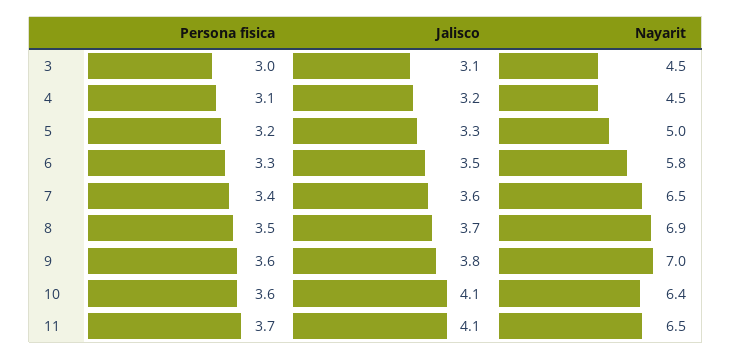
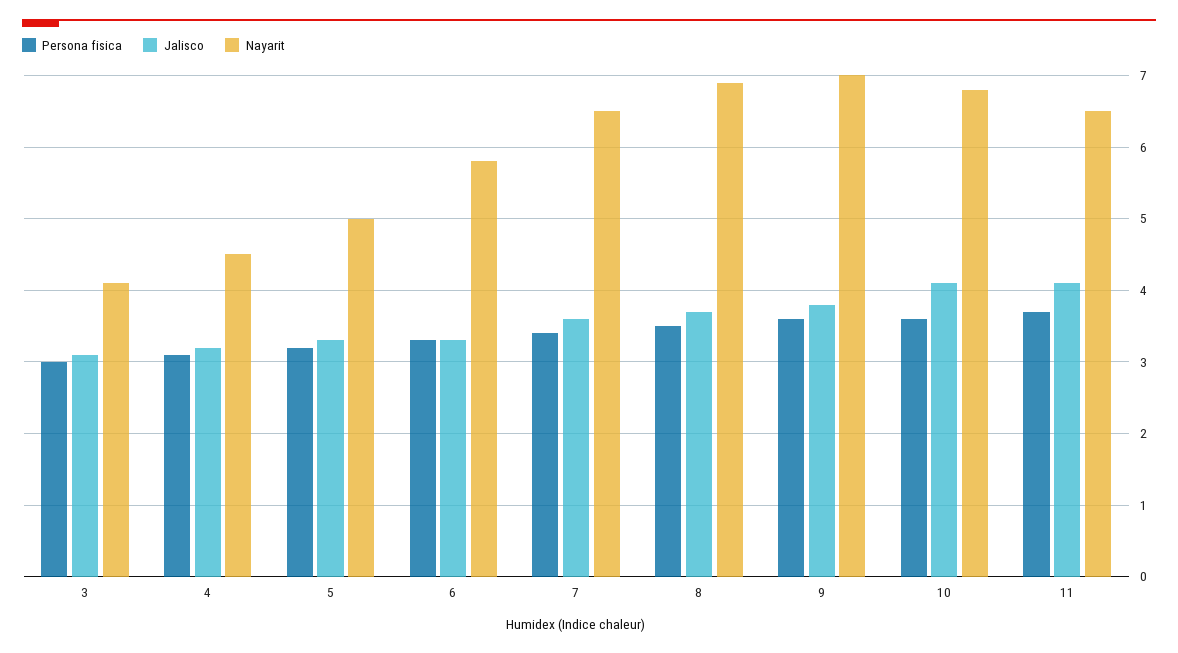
  {
    "Persona fisica": {
      "3": 3,
      "4": 3.1,
      "5": 3.2,
      "6": 3.3,
      "7": 3.4,
      "8": 3.5,
      "9": 3.6,
      "10": 3.6,
      "11": 3.7
    },
    "Jalisco": {
      "3": 3.1,
      "4": 3.2,
      "5": 3.3,
-     "6": 3.5,
+     "6": 3.3,
      "7": 3.6,
      "8": 3.7,
      "9": 3.8,
      "10": 4.1,
      "11": 4.1
    },
    "Nayarit": {
-     "3": 4.5,
+     "3": 4.1,
      "4": 4.5,
      "5": 5,
      "6": 5.8,
      "7": 6.5,
      "8": 6.9,
      "9": 7,
-     "10": 6.4,
+     "10": 6.8,
      "11": 6.5
    }
  }

